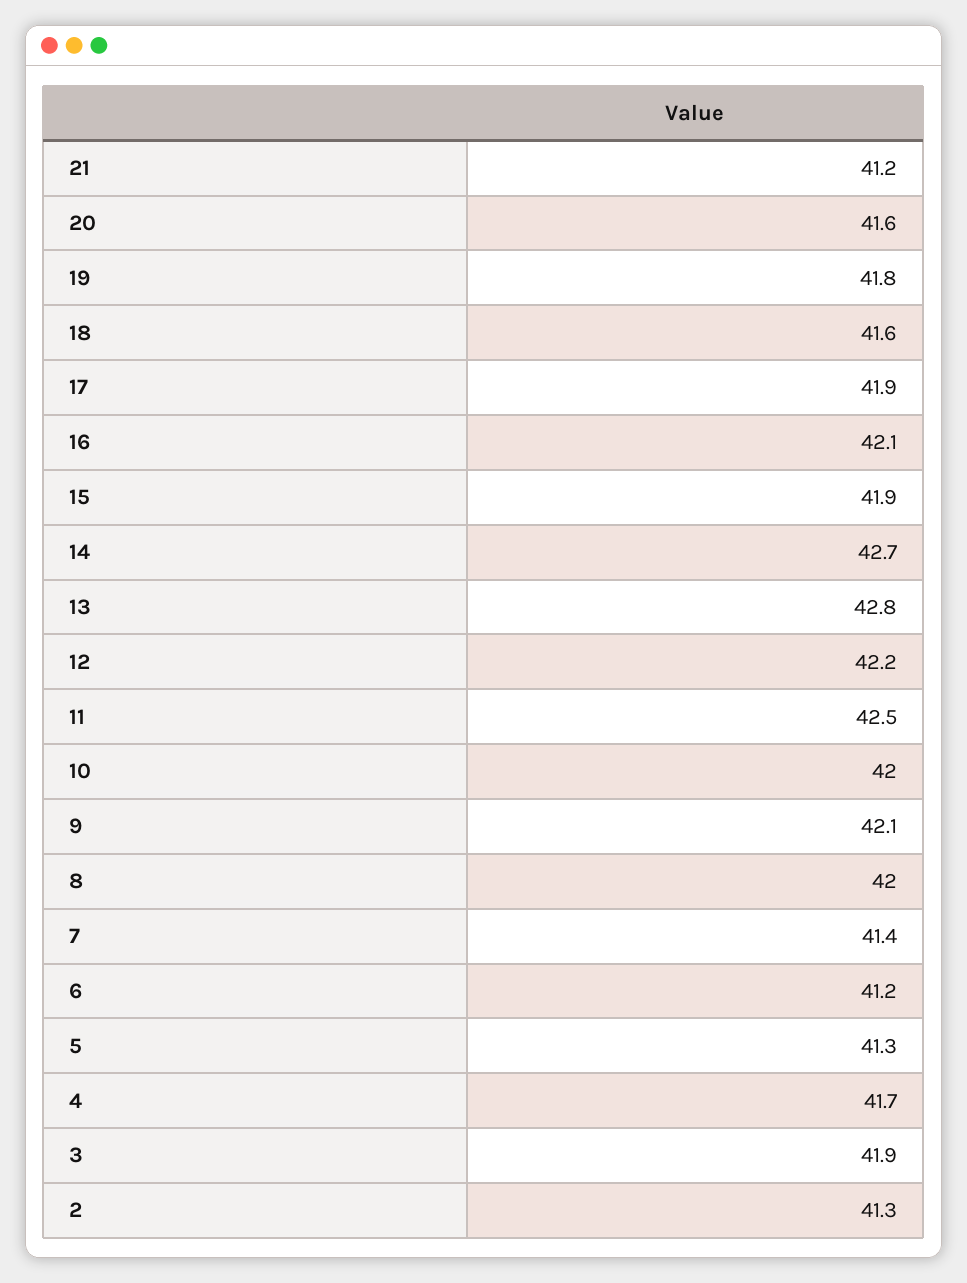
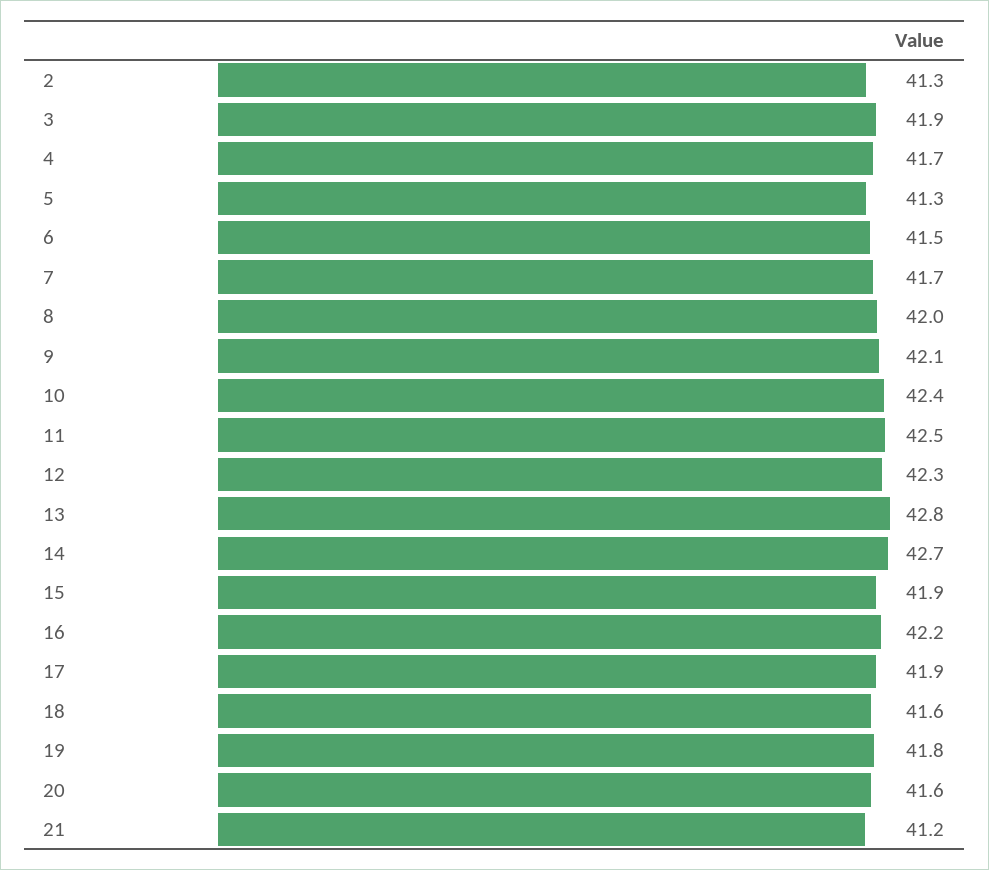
  {
    "21": 41.2,
    "20": 41.6,
    "19": 41.8,
    "18": 41.6,
    "17": 41.9,
-   "16": 42.1,
+   "16": 42.2,
    "15": 41.9,
    "14": 42.7,
    "13": 42.8,
-   "12": 42.2,
+   "12": 42.3,
    "11": 42.5,
-   "10": 42,
+   "10": 42.4,
    "9": 42.1,
    "8": 42,
-   "7": 41.4,
+   "7": 41.7,
-   "6": 41.2,
+   "6": 41.5,
    "5": 41.3,
    "4": 41.7,
    "3": 41.9,
    "2": 41.3
  }

